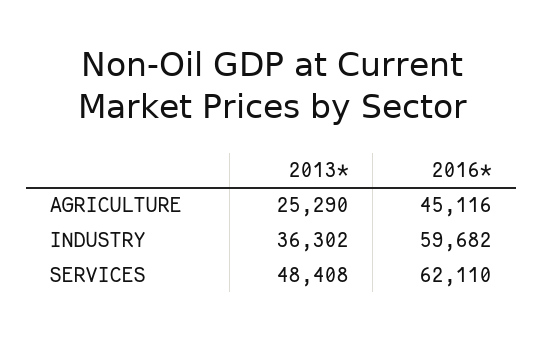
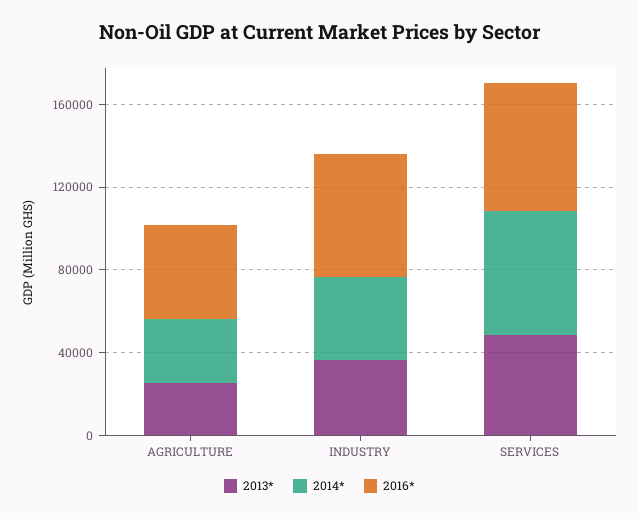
  {
    "2013*": {
      "AGRICULTURE": 25290,
      "INDUSTRY": 36302,
      "SERVICES": 48408
    },
    "2016*": {
      "AGRICULTURE": 45116,
      "INDUSTRY": 59682,
      "SERVICES": 62110
-   }
+   },
+   "2014*": {
+     "AGRICULTURE": 30000,
+     "INDUSTRY": 40000,
+     "SERVICES": 60000
+   }
  }

